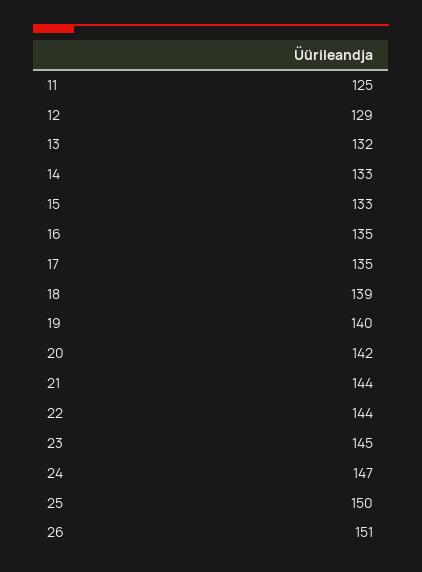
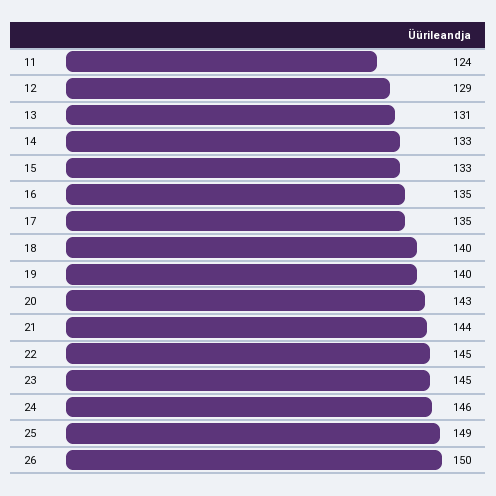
  {
-   "11": 125,
+   "11": 124,
    "12": 129,
-   "13": 132,
+   "13": 131,
    "14": 133,
    "15": 133,
    "16": 135,
    "17": 135,
-   "18": 139,
+   "18": 140,
    "19": 140,
-   "20": 142,
+   "20": 143,
    "21": 144,
-   "22": 144,
+   "22": 145,
    "23": 145,
-   "24": 147,
+   "24": 146,
-   "25": 150,
+   "25": 149,
-   "26": 151
+   "26": 150
  }

